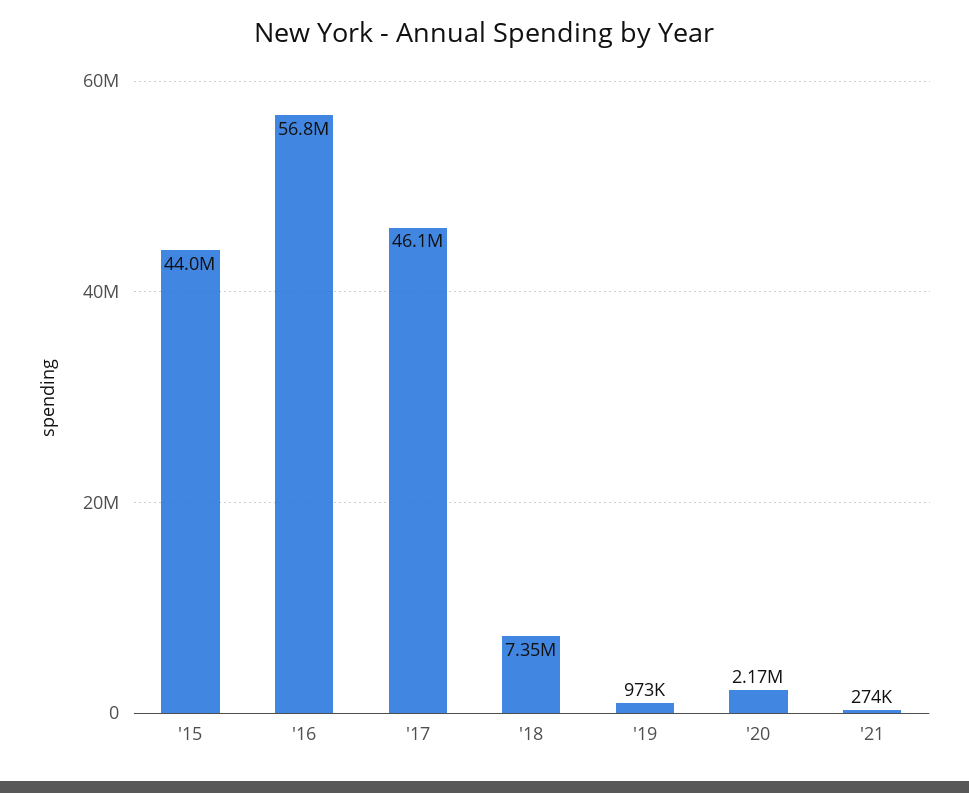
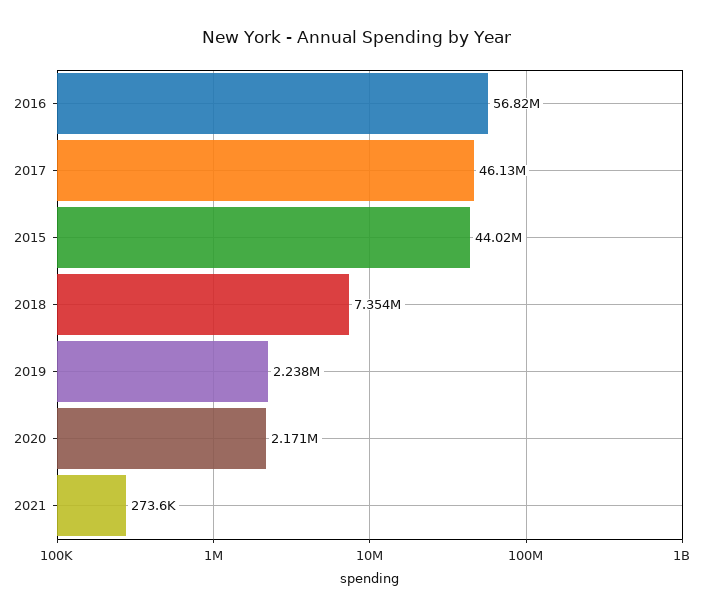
  {
    "'15": 44020000,
    "'16": 56820000,
    "'17": 46130000,
    "'18": 7354000,
-   "'19": 973000,
+   "'19": 2238000,
    "'20": 2171000,
    "'21": 273600
  }

